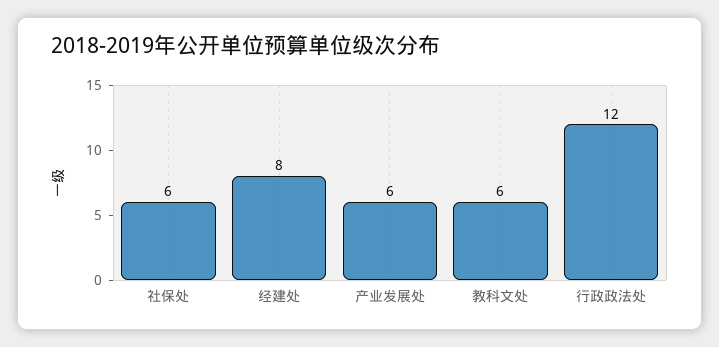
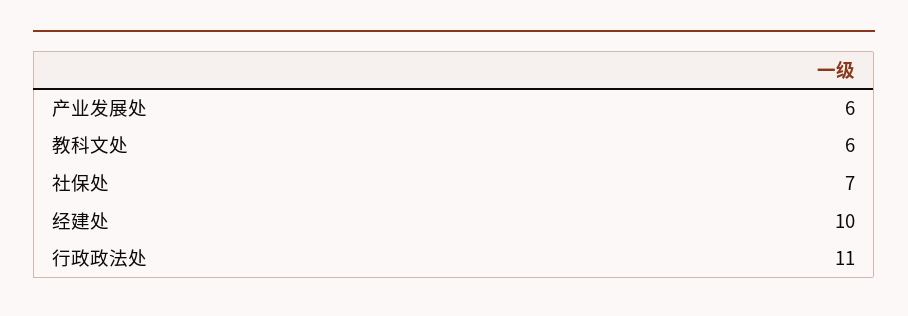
  {
-   "社保处": 6,
+   "社保处": 7,
-   "经建处": 8,
+   "经建处": 10,
    "产业发展处": 6,
    "教科文处": 6,
-   "行政政法处": 12
+   "行政政法处": 11
  }

